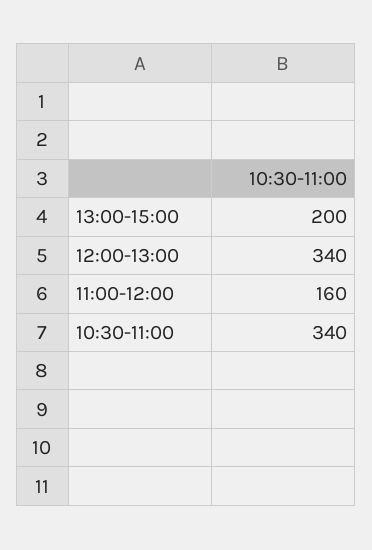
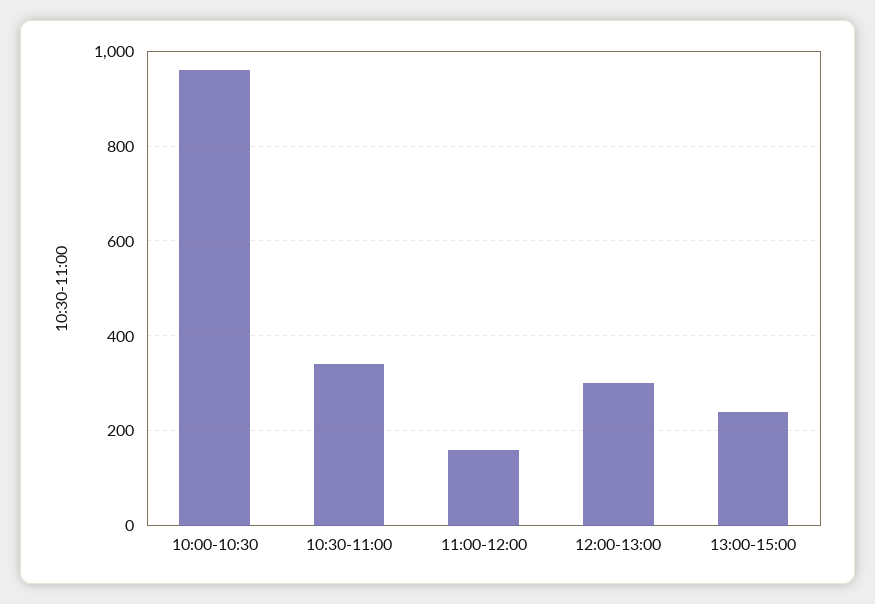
  {
-   "13:00-15:00": 200,
+   "13:00-15:00": 240,
-   "12:00-13:00": 340,
+   "12:00-13:00": 300,
    "11:00-12:00": 160,
-   "10:30-11:00": 340
+   "10:30-11:00": 340,
+   "10:00-10:30": 960
  }

